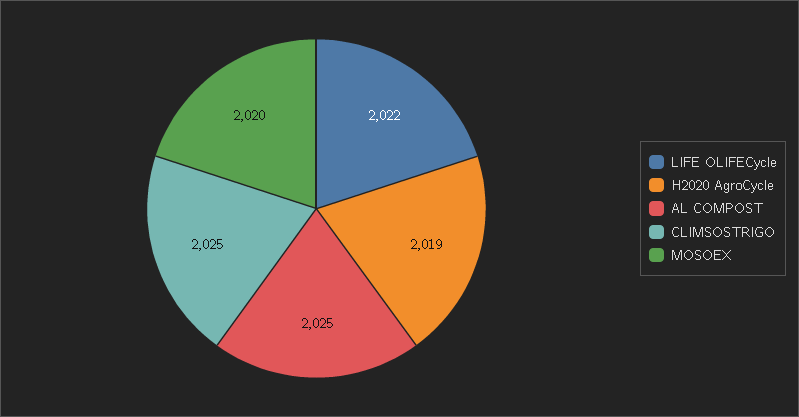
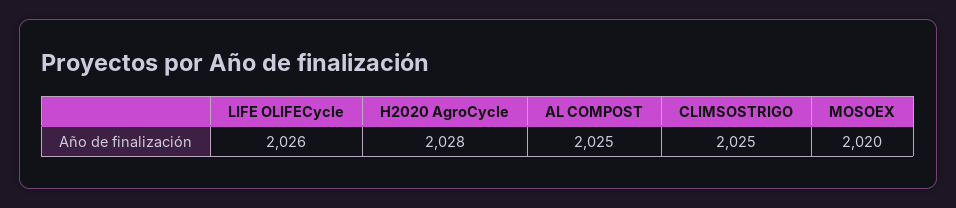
  {
-   "LIFE OLIFECycle": 2022,
+   "LIFE OLIFECycle": 2026,
-   "H2020 AgroCycle": 2019,
+   "H2020 AgroCycle": 2028,
    "AL COMPOST": 2025,
    "CLIMSOSTRIGO": 2025,
    "MOSOEX": 2020
  }

